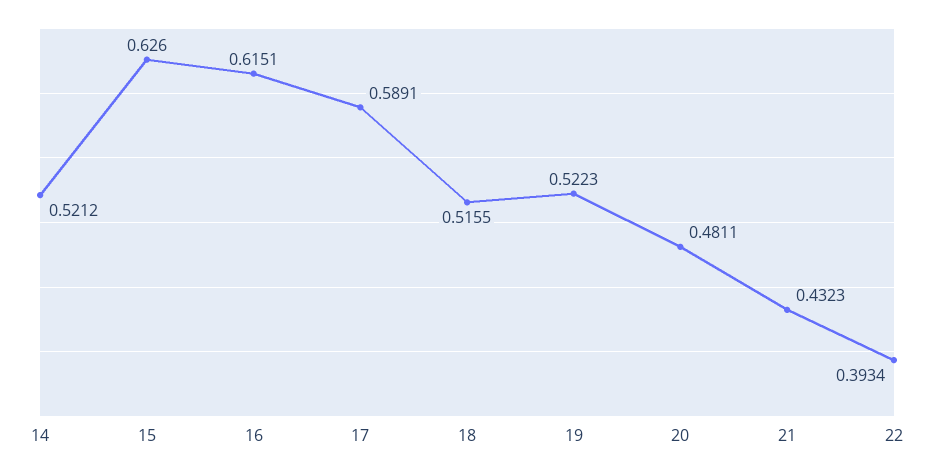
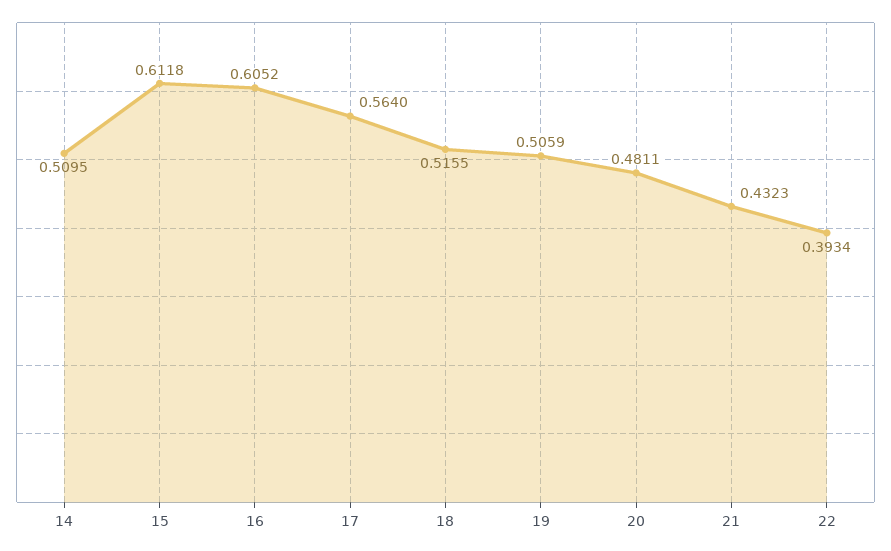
  {
-   "14": 0.5212,
+   "14": 0.5095,
-   "15": 0.626,
+   "15": 0.6118,
-   "16": 0.6151,
+   "16": 0.6052,
-   "17": 0.5891,
+   "17": 0.564,
    "18": 0.5155,
-   "19": 0.5223,
+   "19": 0.5059,
    "20": 0.4811,
    "21": 0.4323,
    "22": 0.3934
  }

